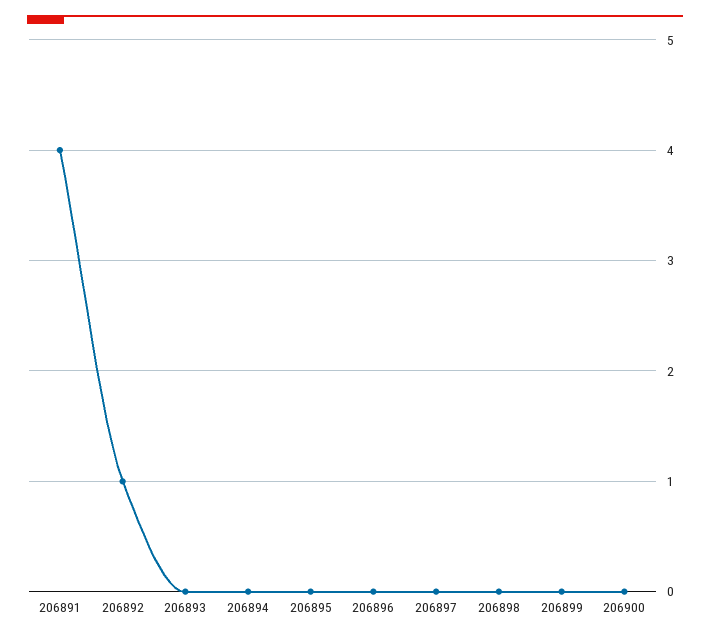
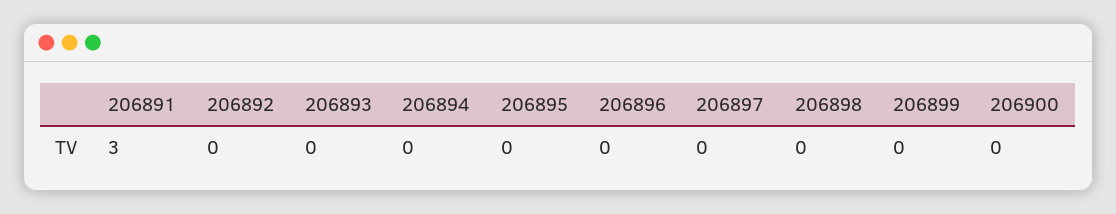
  {
-   "206891": 4,
+   "206891": 3,
-   "206892": 1,
+   "206892": 0,
    "206893": 0,
    "206894": 0,
    "206895": 0,
    "206896": 0,
    "206897": 0,
    "206898": 0,
    "206899": 0,
    "206900": 0
  }

